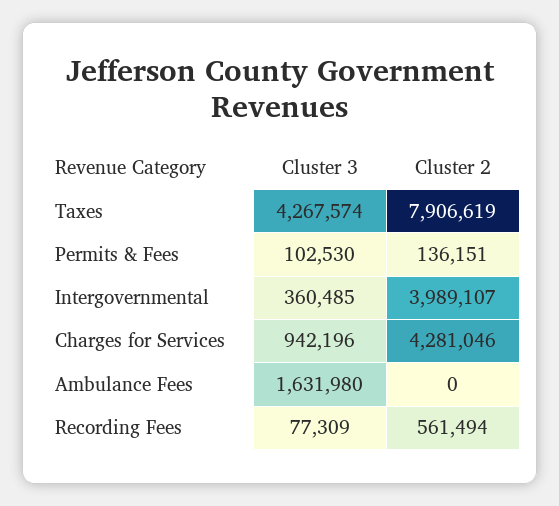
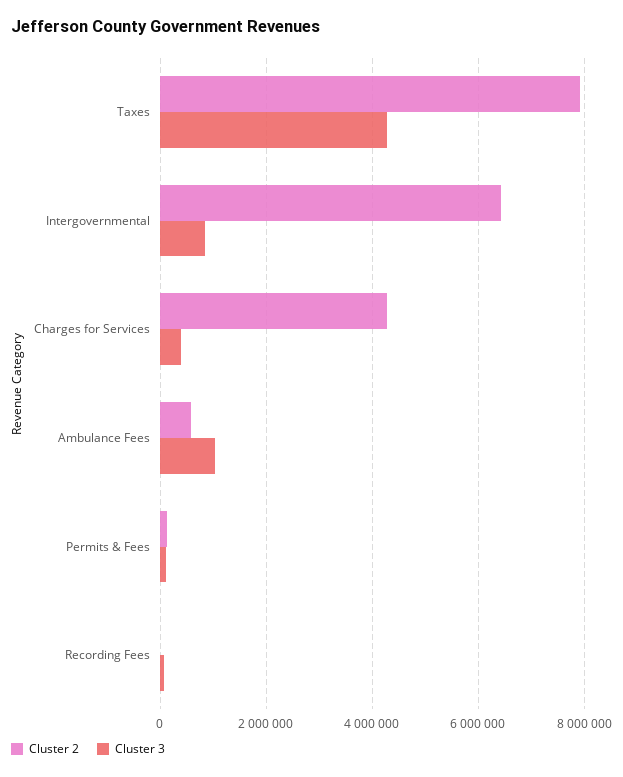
  {
    "Cluster 3": {
      "Taxes": 4267574,
      "Permits & Fees": 102530,
-     "Intergovernmental": 360485,
+     "Intergovernmental": 800000,
-     "Charges for Services": 942196,
+     "Charges for Services": 400000,
-     "Ambulance Fees": 1631980,
+     "Ambulance Fees": 1000000,
      "Recording Fees": 77309
    },
    "Cluster 2": {
      "Taxes": 7906619,
      "Permits & Fees": 136151,
-     "Intergovernmental": 3989107,
+     "Intergovernmental": 6400000,
      "Charges for Services": 4281046,
-     "Ambulance Fees": 0,
+     "Ambulance Fees": 600000,
-     "Recording Fees": 561494
+     "Recording Fees": 0
    }
  }

